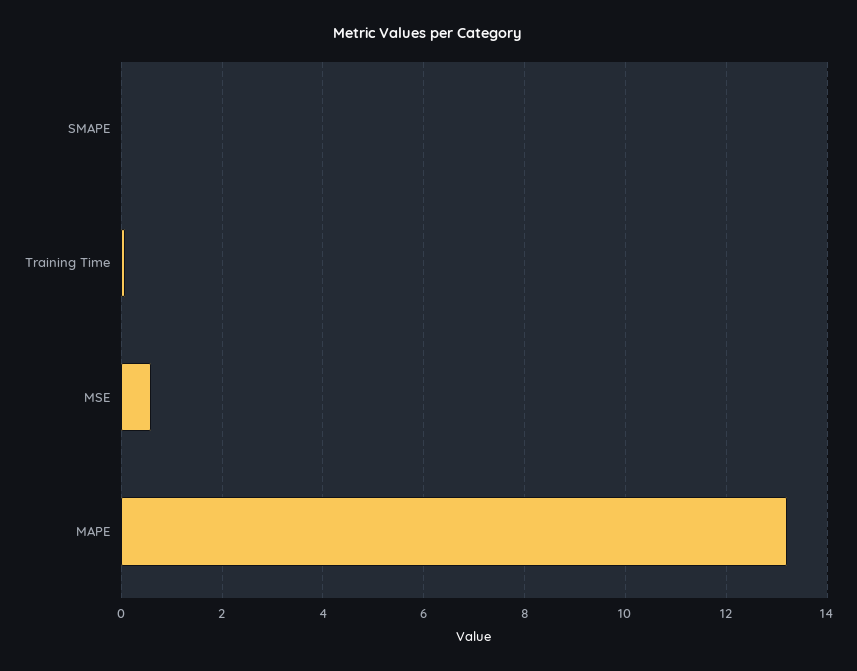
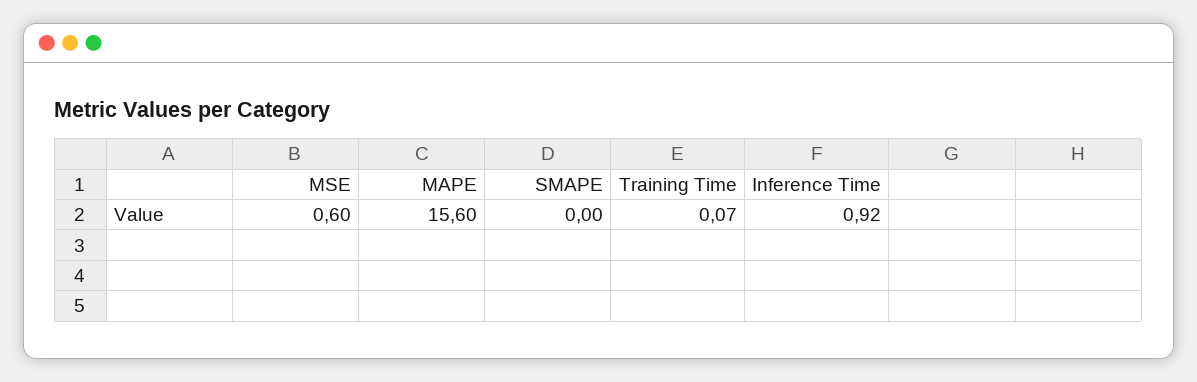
  {
    "SMAPE": 0,
    "Training Time": 0.07,
    "MSE": 0.6,
-   "MAPE": 13.2
+   "MAPE": 15.6,
+   "Inference Time": 0.92
  }

